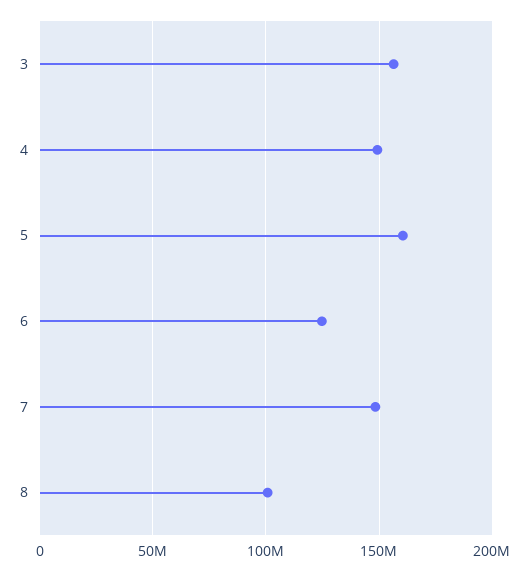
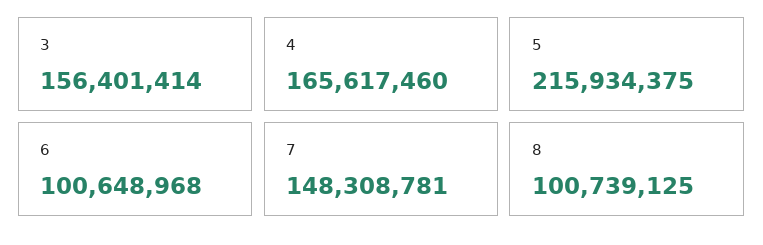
  {
    "3": 156401414,
-   "4": 150000000,
+   "4": 165617460,
-   "5": 160000000,
+   "5": 215934375,
-   "6": 125000000,
+   "6": 100648968,
    "7": 148308781,
    "8": 100739125
  }

